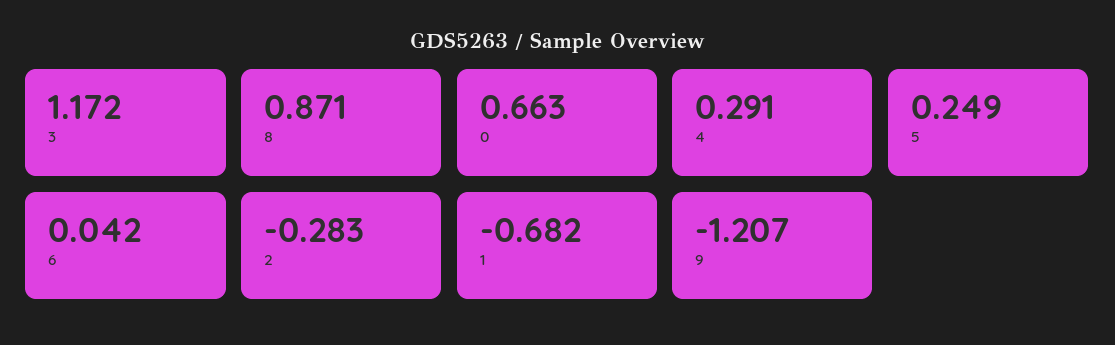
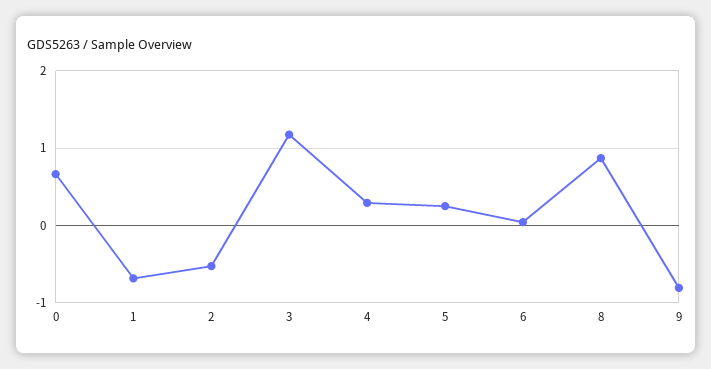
  {
    "3": 1.172,
    "8": 0.871,
    "0": 0.663,
    "4": 0.291,
    "5": 0.249,
    "6": 0.042,
-   "2": -0.283,
+   "2": -0.5,
    "1": -0.682,
-   "9": -1.207
+   "9": -0.8
  }

